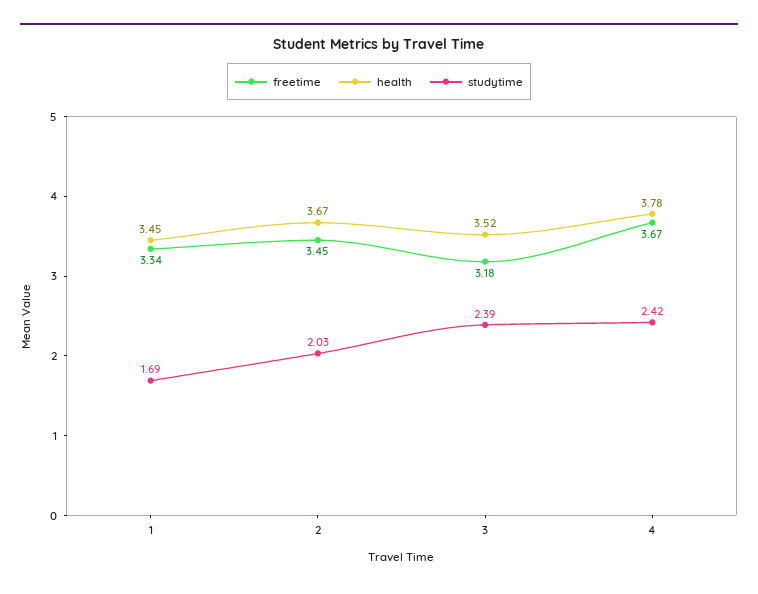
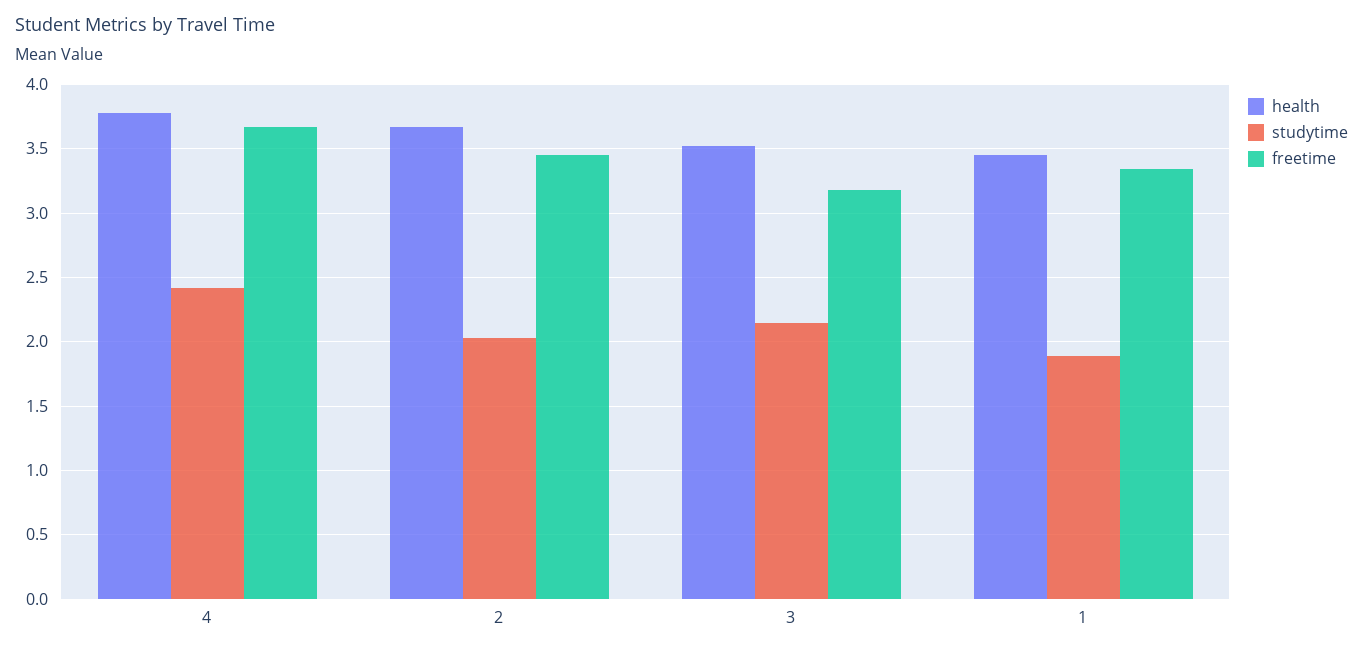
  {
    "freetime": {
      "1": 3.34,
      "2": 3.45,
      "3": 3.18,
      "4": 3.67
    },
    "health": {
      "1": 3.45,
      "2": 3.67,
      "3": 3.52,
      "4": 3.78
    },
    "studytime": {
-     "1": 1.69,
+     "1": 1.9,
      "2": 2.03,
-     "3": 2.39,
+     "3": 2.15,
      "4": 2.42
    }
  }

